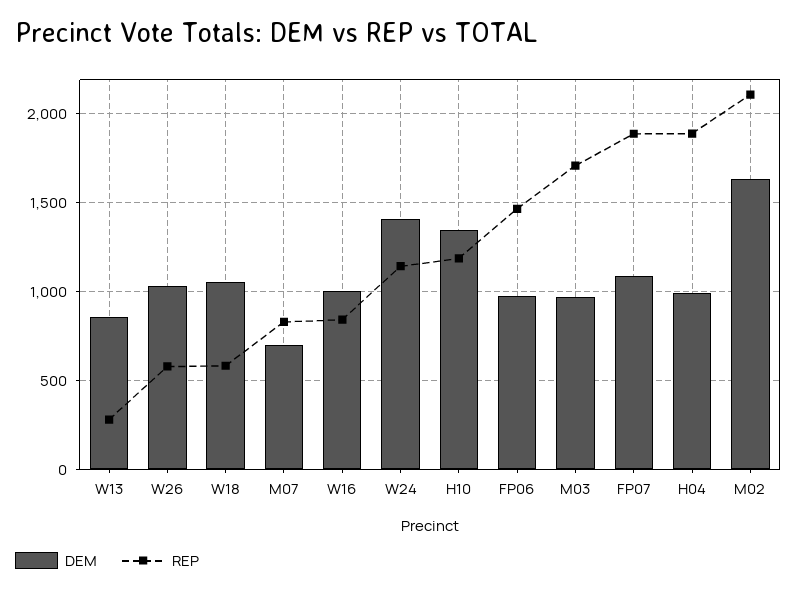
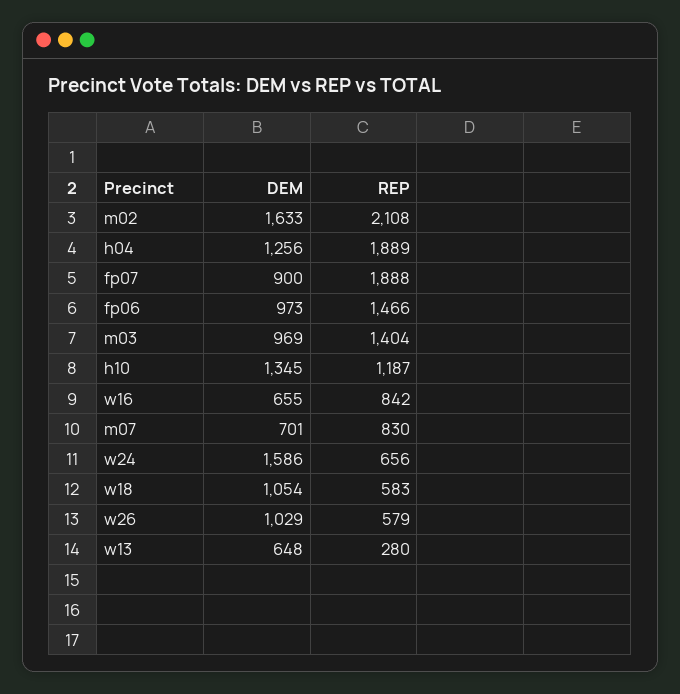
  {
    "DEM": {
-     "W13": 850,
+     "W13": 648,
      "W26": 1029,
      "W18": 1054,
      "M07": 701,
-     "W16": 1000,
+     "W16": 655,
-     "W24": 1400,
+     "W24": 1586,
      "H10": 1345,
      "FP06": 973,
      "M03": 969,
-     "FP07": 1100,
+     "FP07": 900,
-     "H04": 1000,
+     "H04": 1256,
      "M02": 1633
    },
    "REP": {
      "W13": 280,
      "W26": 579,
      "W18": 583,
      "M07": 830,
      "W16": 842,
-     "W24": 1150,
+     "W24": 656,
      "H10": 1187,
      "FP06": 1466,
-     "M03": 1700,
+     "M03": 1404,
      "FP07": 1888,
      "H04": 1889,
      "M02": 2108
    }
  }

